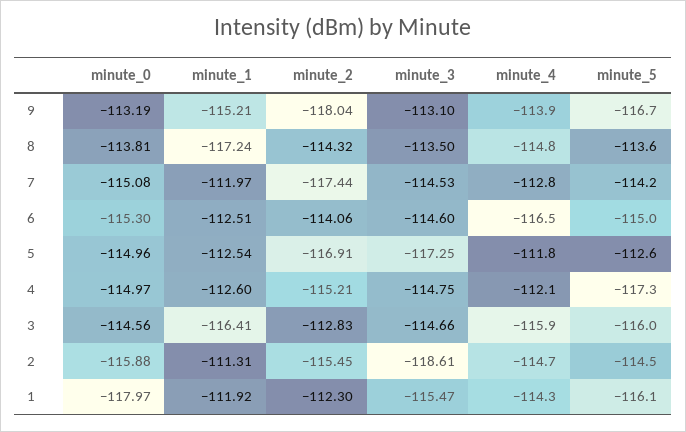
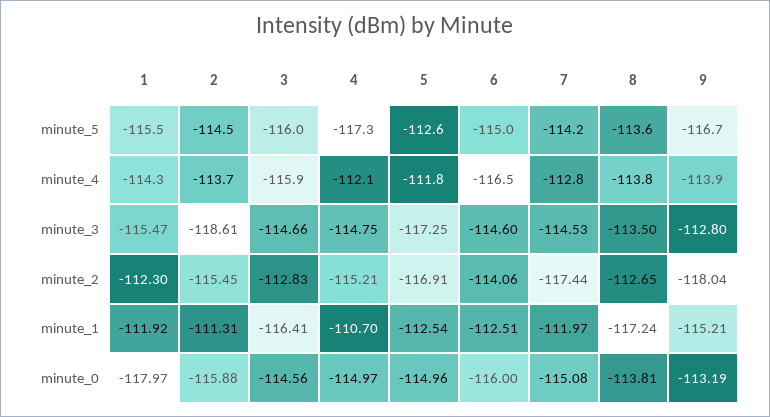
  {
    "minute_0": {
      "9": -113.19,
      "8": -113.81,
      "7": -115.08,
-     "6": -115.3,
+     "6": -116,
      "5": -114.96,
      "4": -114.97,
      "3": -114.56,
      "2": -115.88,
      "1": -117.97
    },
    "minute_1": {
      "9": -115.21,
      "8": -117.24,
      "7": -111.97,
      "6": -112.51,
      "5": -112.54,
-     "4": -112.6,
+     "4": -110.7,
      "3": -116.41,
      "2": -111.31,
      "1": -111.92
    },
    "minute_2": {
      "9": -118.04,
-     "8": -114.32,
+     "8": -112.65,
      "7": -117.44,
      "6": -114.06,
      "5": -116.91,
      "4": -115.21,
      "3": -112.83,
      "2": -115.45,
      "1": -112.3
    },
    "minute_3": {
-     "9": -113.1,
+     "9": -112.8,
      "8": -113.5,
      "7": -114.53,
      "6": -114.6,
      "5": -117.25,
      "4": -114.75,
      "3": -114.66,
      "2": -118.61,
      "1": -115.47
    },
    "minute_4": {
      "9": -113.9,
-     "8": -114.8,
+     "8": -113.8,
      "7": -112.8,
      "6": -116.5,
      "5": -111.8,
      "4": -112.1,
      "3": -115.9,
-     "2": -114.7,
+     "2": -113.7,
      "1": -114.3
    },
    "minute_5": {
      "9": -116.7,
      "8": -113.6,
      "7": -114.2,
      "6": -115,
      "5": -112.6,
      "4": -117.3,
      "3": -116,
      "2": -114.5,
-     "1": -116.1
+     "1": -115.5
    }
  }

